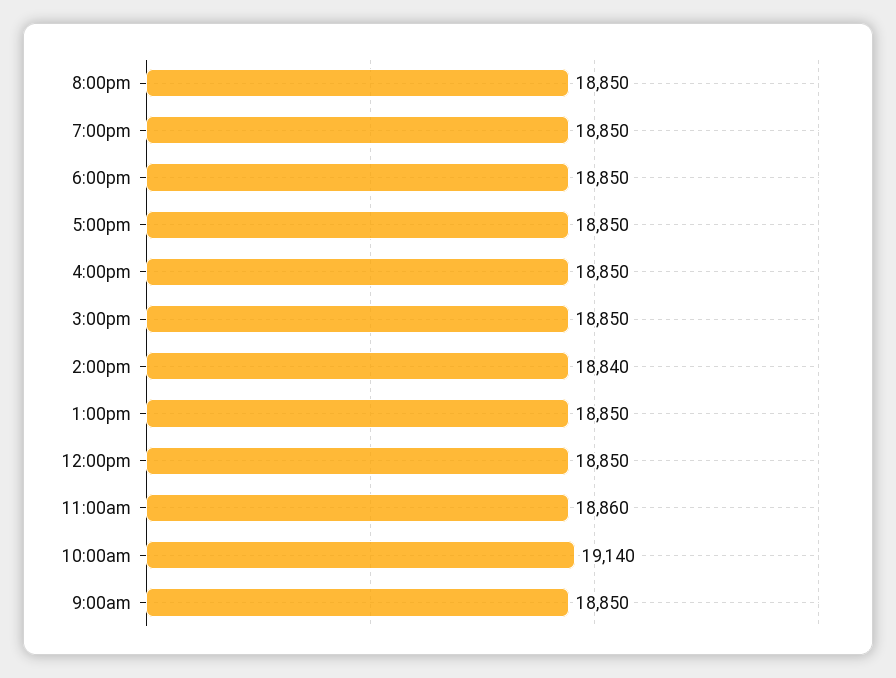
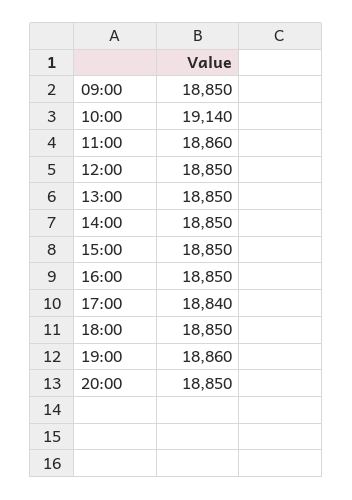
  {
    "8:00pm": 18850,
-   "7:00pm": 18850,
+   "7:00pm": 18860,
    "6:00pm": 18850,
-   "5:00pm": 18850,
+   "5:00pm": 18840,
    "4:00pm": 18850,
    "3:00pm": 18850,
-   "2:00pm": 18840,
+   "2:00pm": 18850,
    "1:00pm": 18850,
    "12:00pm": 18850,
    "11:00am": 18860,
    "10:00am": 19140,
    "9:00am": 18850
  }

